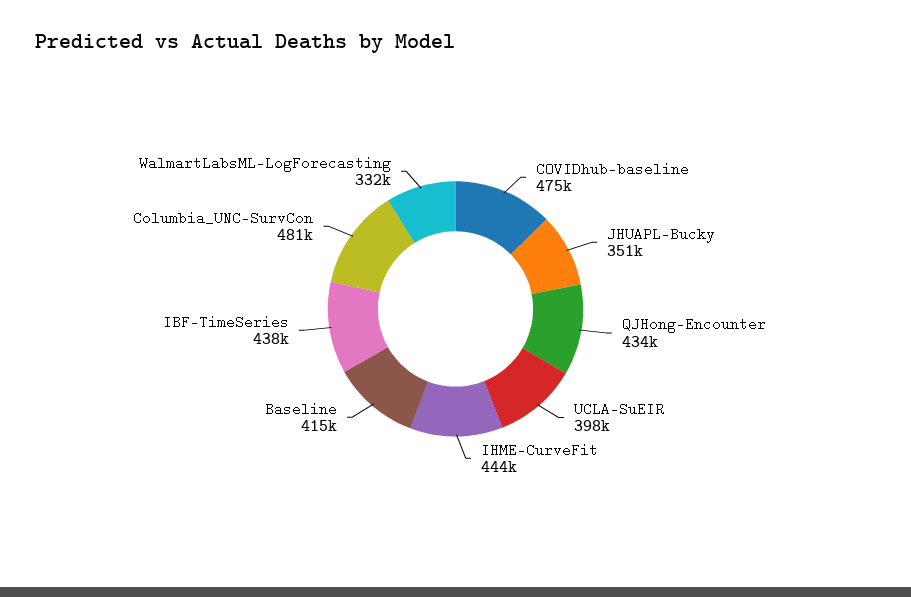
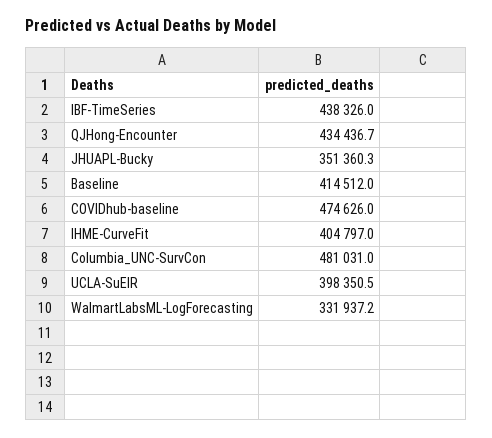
  {
    "COVIDhub-baseline": 474626,
    "JHUAPL-Bucky": 351360.3,
    "QJHong-Encounter": 434436.7,
    "UCLA-SuEIR": 398350.5,
-   "IHME-CurveFit": 444000,
+   "IHME-CurveFit": 404797,
    "Baseline": 414512,
    "IBF-TimeSeries": 438326,
    "Columbia_UNC-SurvCon": 481031,
    "WalmartLabsML-LogForecasting": 331937.2
  }

